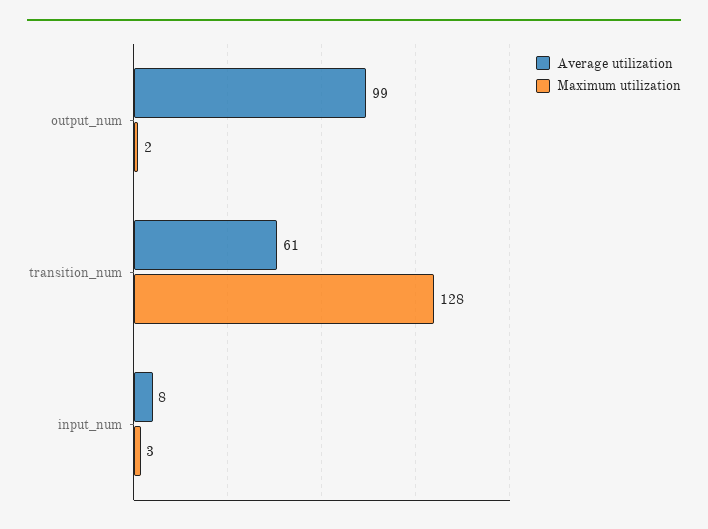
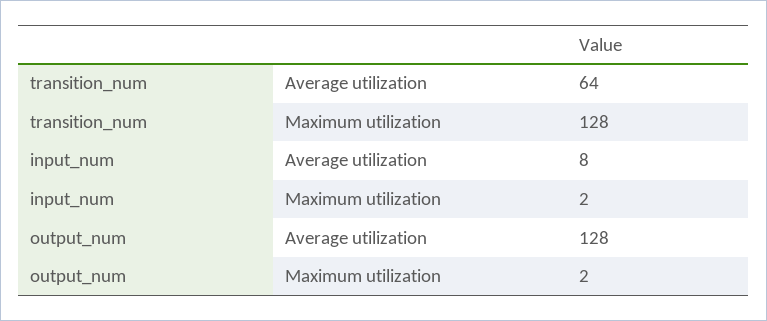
  {
    "Average utilization": {
-     "output_num": 99,
+     "output_num": 128,
-     "transition_num": 61,
+     "transition_num": 64,
      "input_num": 8
    },
    "Maximum utilization": {
      "output_num": 2,
      "transition_num": 128,
-     "input_num": 3
+     "input_num": 2
    }
  }

